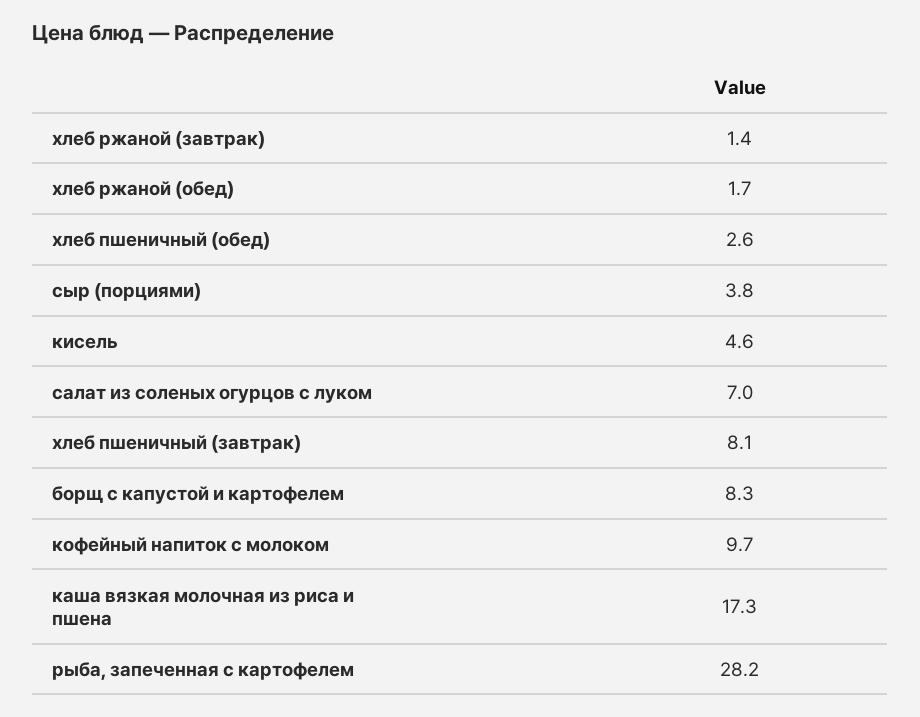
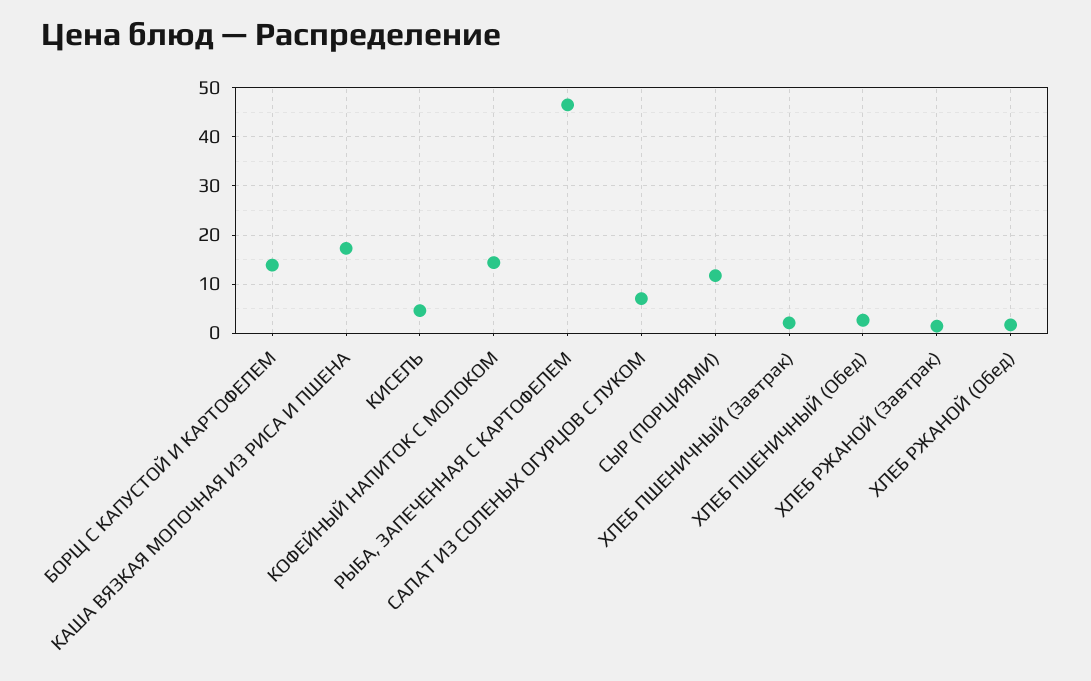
  {
    "хлеб ржаной (завтрак)": 1.4,
    "хлеб ржаной (обед)": 1.7,
    "хлеб пшеничный (обед)": 2.6,
-   "сыр (порциями)": 3.8,
+   "сыр (порциями)": 12,
    "кисель": 4.6,
    "салат из соленых огурцов с луком": 7,
-   "хлеб пшеничный (завтрак)": 8.1,
+   "хлеб пшеничный (завтрак)": 2,
-   "борщ с капустой и картофелем": 8.3,
+   "борщ с капустой и картофелем": 14,
-   "кофейный напиток с молоком": 9.7,
+   "кофейный напиток с молоком": 14,
    "каша вязкая молочная из риса и пшена": 17.3,
-   "рыба, запеченная с картофелем": 28.2
+   "рыба, запеченная с картофелем": 46
  }

